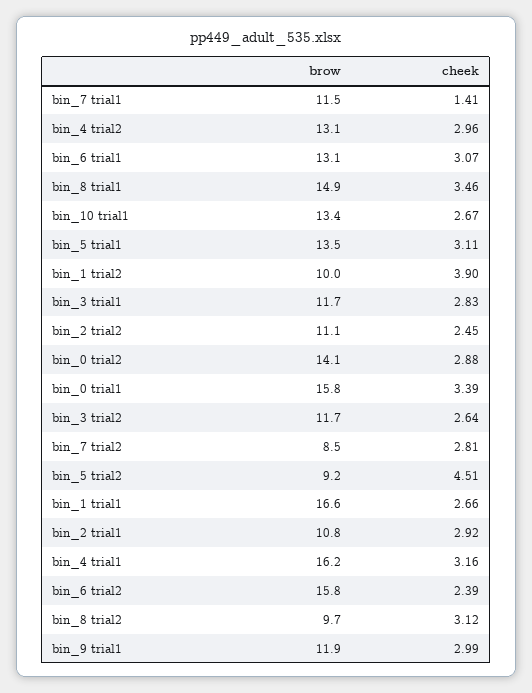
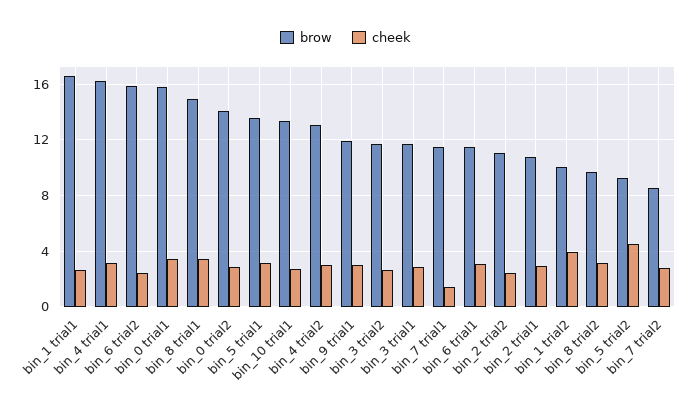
  {
    "brow": {
      "bin_7 trial1": 11.5,
      "bin_4 trial2": 13.1,
-     "bin_6 trial1": 13.1,
+     "bin_6 trial1": 11.5,
      "bin_8 trial1": 14.9,
      "bin_10 trial1": 13.4,
      "bin_5 trial1": 13.5,
      "bin_1 trial2": 10,
      "bin_3 trial1": 11.7,
      "bin_2 trial2": 11.1,
      "bin_0 trial2": 14.1,
      "bin_0 trial1": 15.8,
      "bin_3 trial2": 11.7,
      "bin_7 trial2": 8.5,
      "bin_5 trial2": 9.2,
      "bin_1 trial1": 16.6,
      "bin_2 trial1": 10.8,
      "bin_4 trial1": 16.2,
      "bin_6 trial2": 15.8,
      "bin_8 trial2": 9.7,
      "bin_9 trial1": 11.9
    },
    "cheek": {
      "bin_7 trial1": 1.41,
      "bin_4 trial2": 2.96,
      "bin_6 trial1": 3.07,
      "bin_8 trial1": 3.46,
      "bin_10 trial1": 2.67,
      "bin_5 trial1": 3.11,
      "bin_1 trial2": 3.9,
      "bin_3 trial1": 2.83,
      "bin_2 trial2": 2.45,
      "bin_0 trial2": 2.88,
      "bin_0 trial1": 3.39,
      "bin_3 trial2": 2.64,
      "bin_7 trial2": 2.81,
      "bin_5 trial2": 4.51,
      "bin_1 trial1": 2.66,
      "bin_2 trial1": 2.92,
      "bin_4 trial1": 3.16,
      "bin_6 trial2": 2.39,
      "bin_8 trial2": 3.12,
      "bin_9 trial1": 2.99
    }
  }

